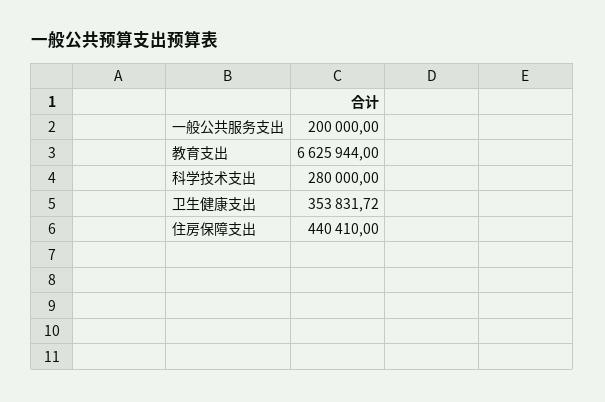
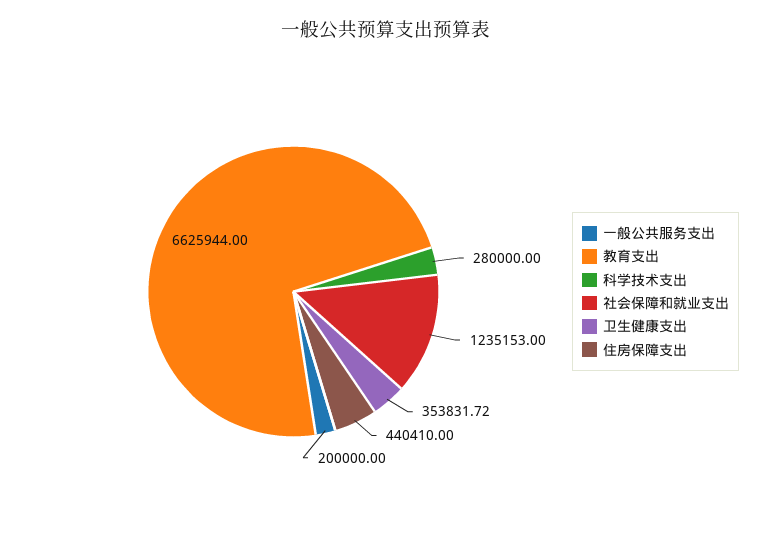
  {
    "一般公共服务支出": 200000,
    "教育支出": 6625944,
    "科学技术支出": 280000,
    "卫生健康支出": 353831.72,
-   "住房保障支出": 440410
+   "住房保障支出": 440410,
+   "社会保障和就业支出": 1235153
  }

